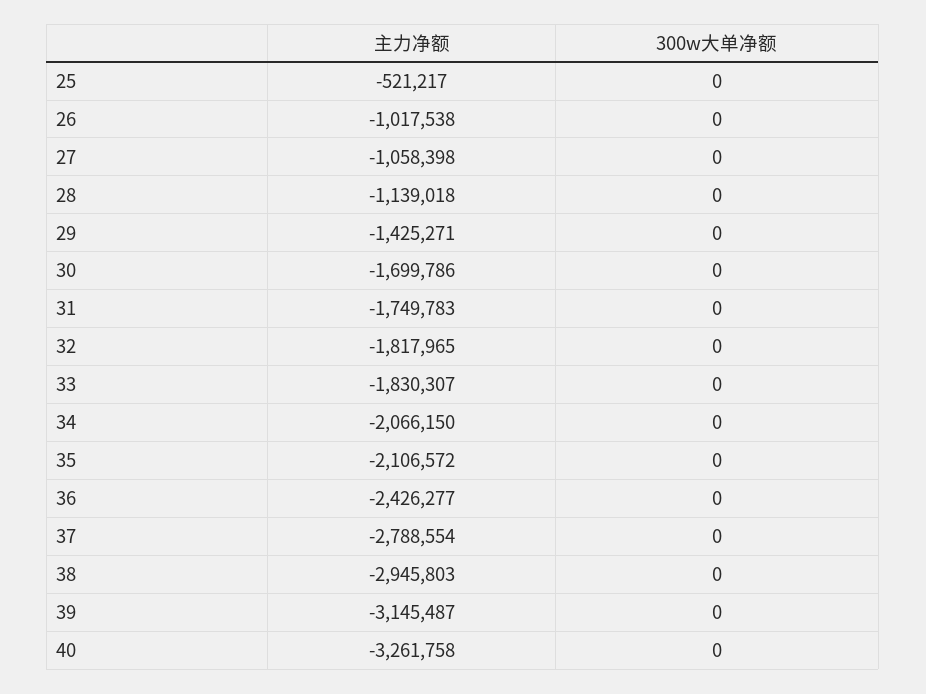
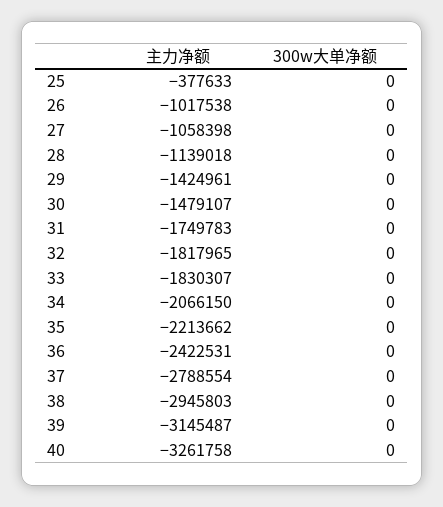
  {
    "主力净额": {
-     "25": -521217,
+     "25": -377633,
      "26": -1017538,
      "27": -1058398,
      "28": -1139018,
-     "29": -1425271,
+     "29": -1424961,
-     "30": -1699786,
+     "30": -1479107,
      "31": -1749783,
      "32": -1817965,
      "33": -1830307,
      "34": -2066150,
-     "35": -2106572,
+     "35": -2213662,
-     "36": -2426277,
+     "36": -2422531,
      "37": -2788554,
      "38": -2945803,
      "39": -3145487,
      "40": -3261758
    },
    "300w大单净额": {
      "25": 0,
      "26": 0,
      "27": 0,
      "28": 0,
      "29": 0,
      "30": 0,
      "31": 0,
      "32": 0,
      "33": 0,
      "34": 0,
      "35": 0,
      "36": 0,
      "37": 0,
      "38": 0,
      "39": 0,
      "40": 0
    }
  }

